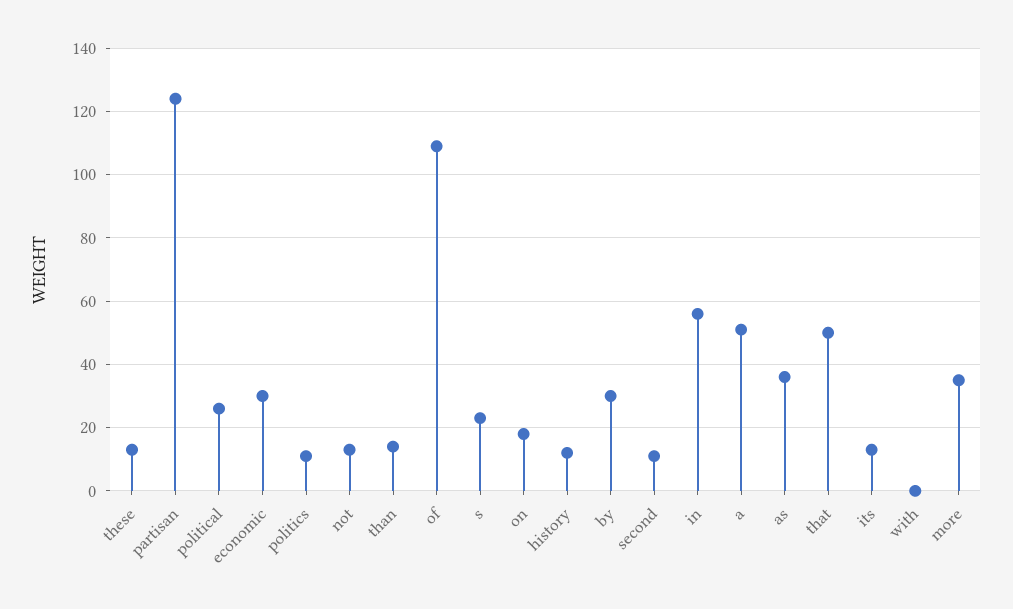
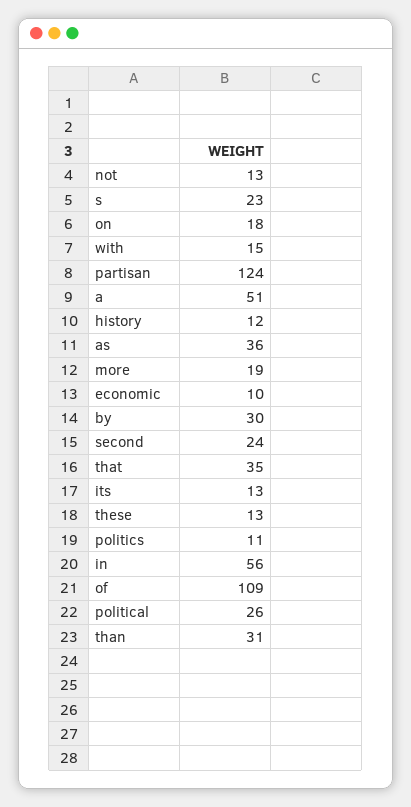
  {
    "these": 13,
    "partisan": 124,
    "political": 26,
-   "economic": 30,
+   "economic": 10,
    "politics": 11,
    "not": 13,
-   "than": 15,
+   "than": 31,
    "of": 109,
    "s": 23,
    "on": 18,
    "history": 12,
    "by": 30,
-   "second": 10,
+   "second": 24,
    "in": 56,
    "a": 51,
    "as": 36,
-   "that": 50,
+   "that": 35,
    "its": 13,
-   "with": 0,
+   "with": 15,
-   "more": 35
+   "more": 19
  }

